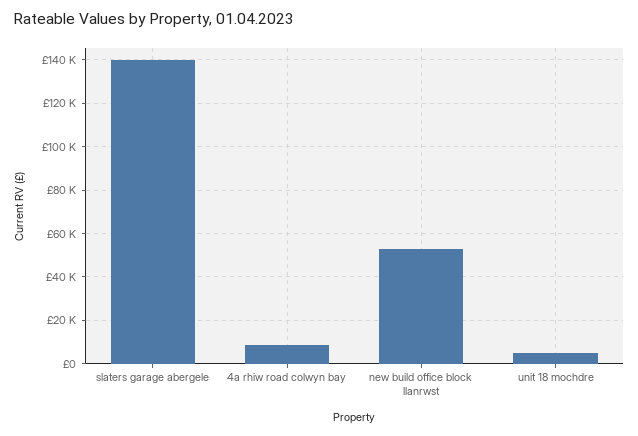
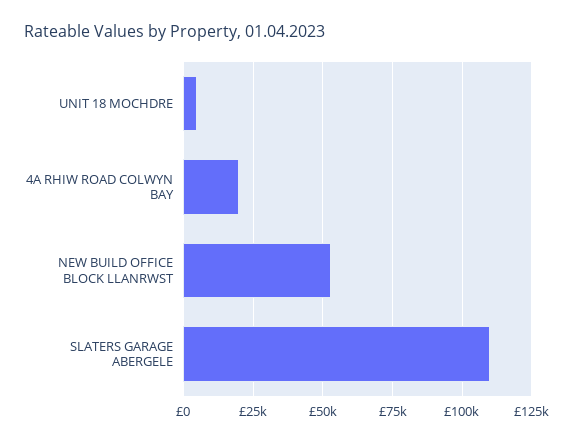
  {
-   "slaters garage abergele": 140000,
+   "slaters garage abergele": 110000,
-   "4a rhiw road colwyn bay": 10000,
+   "4a rhiw road colwyn bay": 20000,
    "new build office block llanrwst": 52500,
    "unit 18 mochdre": 5000
  }

